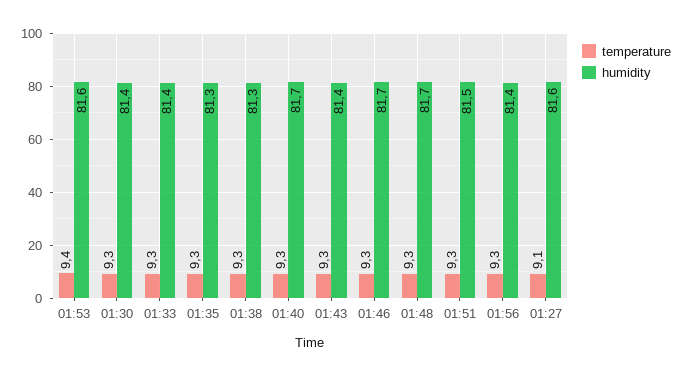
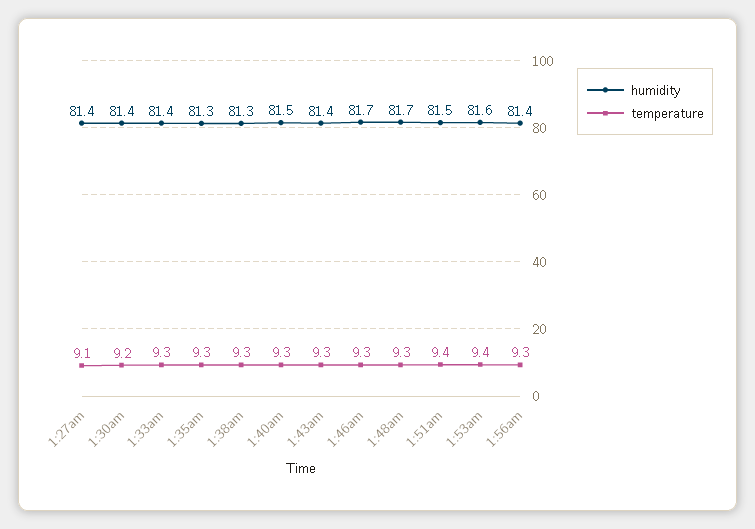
  {
    "temperature": {
      "01:53": 9.4,
-     "01:30": 9.3,
+     "01:30": 9.2,
      "01:33": 9.3,
      "01:35": 9.3,
      "01:38": 9.3,
      "01:40": 9.3,
      "01:43": 9.3,
      "01:46": 9.3,
      "01:48": 9.3,
-     "01:51": 9.3,
+     "01:51": 9.4,
      "01:56": 9.3,
      "01:27": 9.1
    },
    "humidity": {
      "01:53": 81.6,
      "01:30": 81.4,
      "01:33": 81.4,
      "01:35": 81.3,
      "01:38": 81.3,
-     "01:40": 81.7,
+     "01:40": 81.5,
      "01:43": 81.4,
      "01:46": 81.7,
      "01:48": 81.7,
      "01:51": 81.5,
      "01:56": 81.4,
-     "01:27": 81.6
+     "01:27": 81.4
    }
  }

